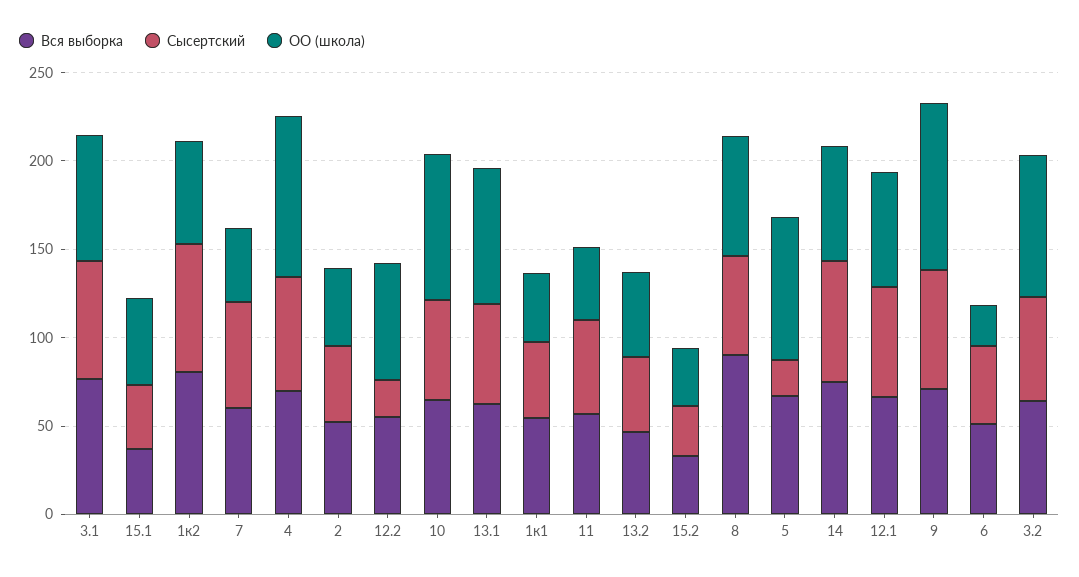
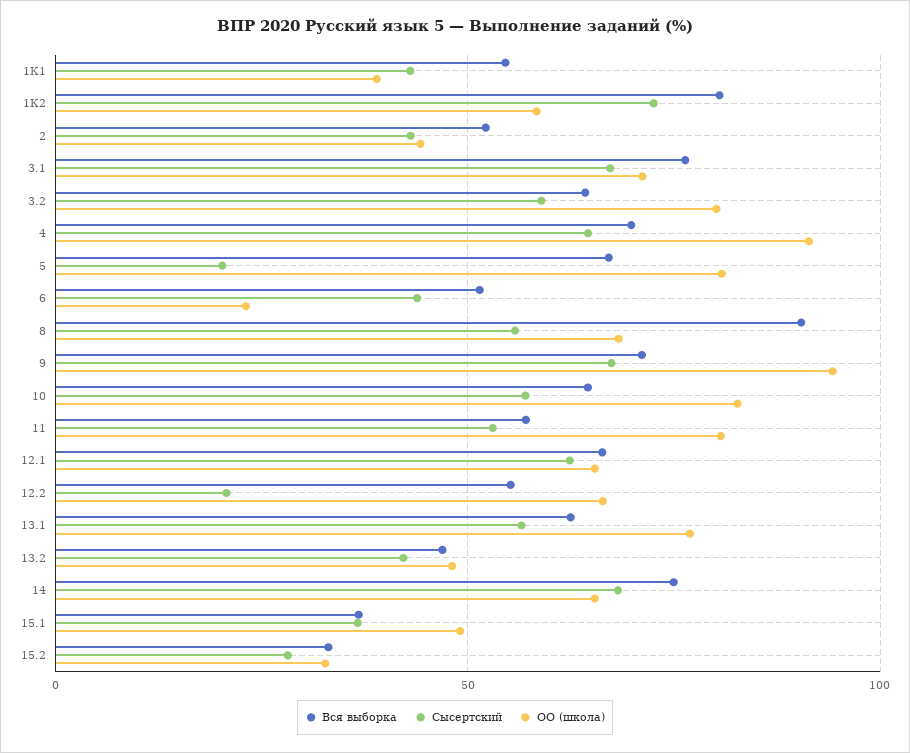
  {
    "Вся выборка": {
      "3.1": 75,
      "15.1": 35,
      "1к2": 80,
-     "7": 60,
      "4": 70,
      "2": 50,
      "12.2": 55,
      "10": 65,
      "13.1": 60,
      "1к1": 55,
      "11": 55,
      "13.2": 45,
      "15.2": 35,
      "8": 90,
      "5": 65,
      "14": 75,
      "12.1": 65,
      "9": 70,
      "6": 50,
      "3.2": 65
    },
    "Сысертский": {
      "3.1": 65,
      "15.1": 35,
      "1к2": 75,
-     "7": 60,
      "4": 65,
      "2": 45,
      "12.2": 20,
      "10": 55,
      "13.1": 55,
      "1к1": 45,
      "11": 55,
      "13.2": 40,
      "15.2": 30,
      "8": 55,
      "5": 20,
      "14": 70,
      "12.1": 60,
      "9": 65,
      "6": 45,
      "3.2": 60
    },
    "ОО (школа)": {
      "3.1": 70,
      "15.1": 50,
      "1к2": 60,
-     "7": 40,
      "4": 90,
      "2": 45,
      "12.2": 65,
      "10": 85,
      "13.1": 75,
      "1к1": 40,
-     "11": 40,
+     "11": 80,
      "13.2": 50,
      "15.2": 35,
      "8": 70,
      "5": 80,
      "14": 65,
      "12.1": 65,
      "9": 95,
      "6": 25,
      "3.2": 80
    }
  }

